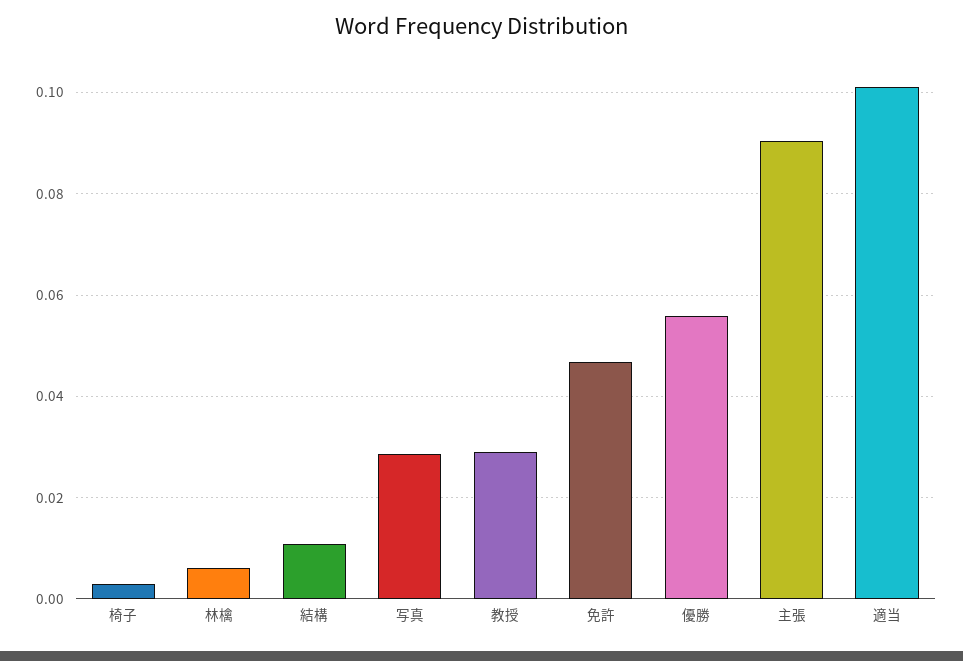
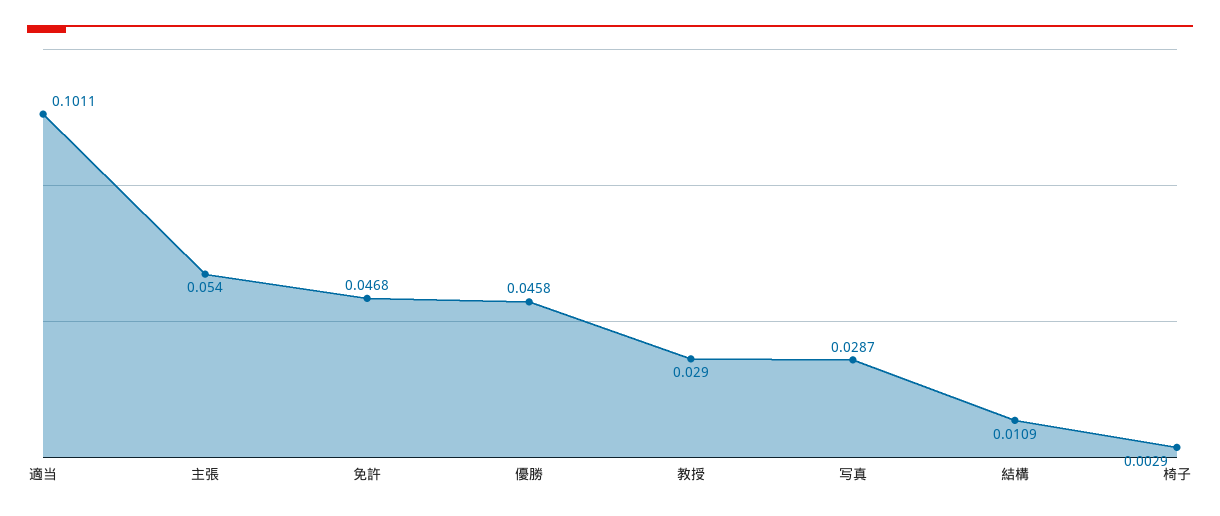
  {
    "椅子": 0.0029,
-   "林檎": 0.006,
    "結構": 0.0109,
    "写真": 0.0287,
    "教授": 0.029,
    "免許": 0.0468,
-   "優勝": 0.056,
+   "優勝": 0.0458,
-   "主張": 0.09,
+   "主張": 0.054,
    "適当": 0.1011
  }

